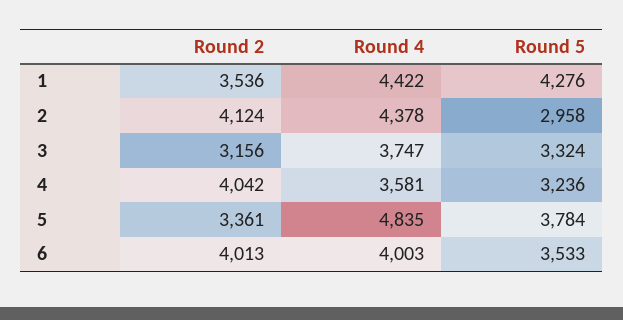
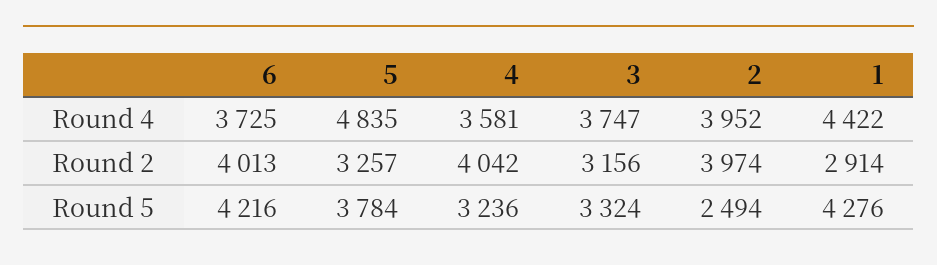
  {
    "Round 2": {
-     "1": 3536,
+     "1": 2914,
-     "2": 4124,
+     "2": 3974,
      "3": 3156,
      "4": 4042,
-     "5": 3361,
+     "5": 3257,
      "6": 4013
    },
    "Round 4": {
      "1": 4422,
-     "2": 4378,
+     "2": 3952,
      "3": 3747,
      "4": 3581,
      "5": 4835,
-     "6": 4003
+     "6": 3725
    },
    "Round 5": {
      "1": 4276,
-     "2": 2958,
+     "2": 2494,
      "3": 3324,
      "4": 3236,
      "5": 3784,
-     "6": 3533
+     "6": 4216
    }
  }

